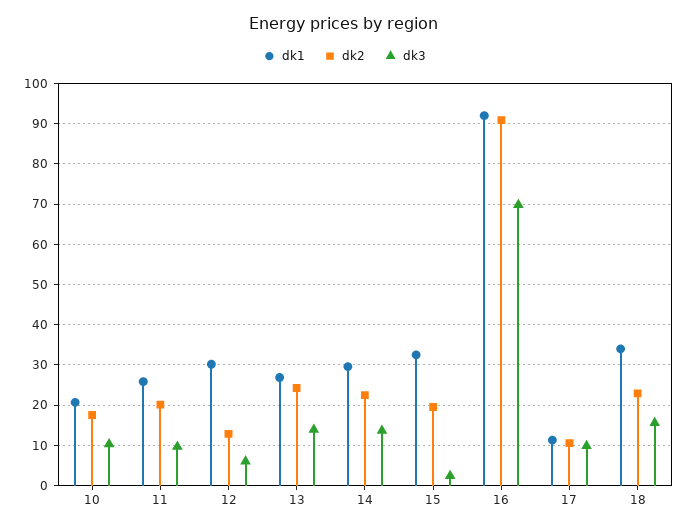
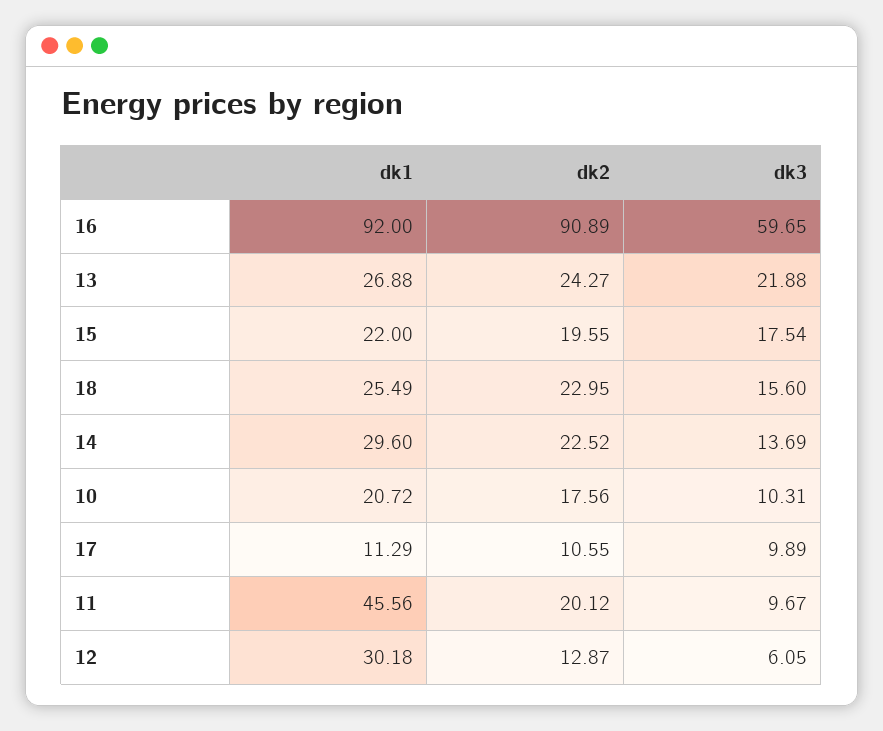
  {
    "dk1": {
      "10": 20.72,
-     "11": 26,
+     "11": 45.56,
      "12": 30.18,
      "13": 26.88,
      "14": 29.6,
-     "15": 32,
+     "15": 22,
      "16": 92,
      "17": 11.29,
-     "18": 34
+     "18": 25.49
    },
    "dk2": {
      "10": 17.56,
      "11": 20.12,
      "12": 12.87,
      "13": 24.27,
      "14": 22.52,
      "15": 19.55,
      "16": 90.89,
      "17": 10.55,
      "18": 22.95
    },
    "dk3": {
      "10": 10.31,
      "11": 9.67,
      "12": 6.05,
-     "13": 14,
+     "13": 21.88,
      "14": 13.69,
-     "15": 2,
+     "15": 17.54,
-     "16": 70,
+     "16": 59.65,
      "17": 9.89,
      "18": 15.6
    }
  }

